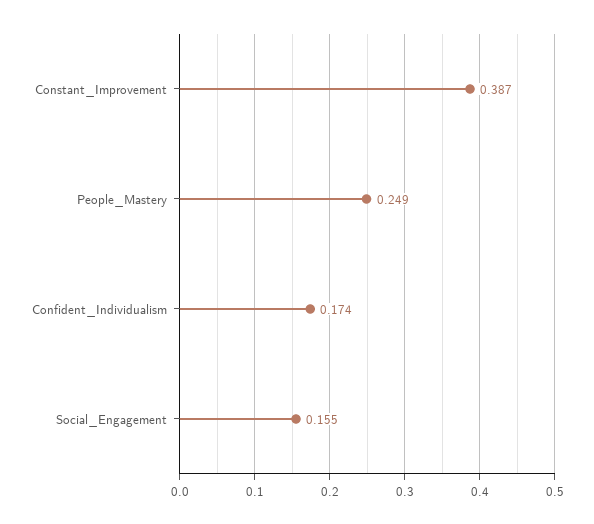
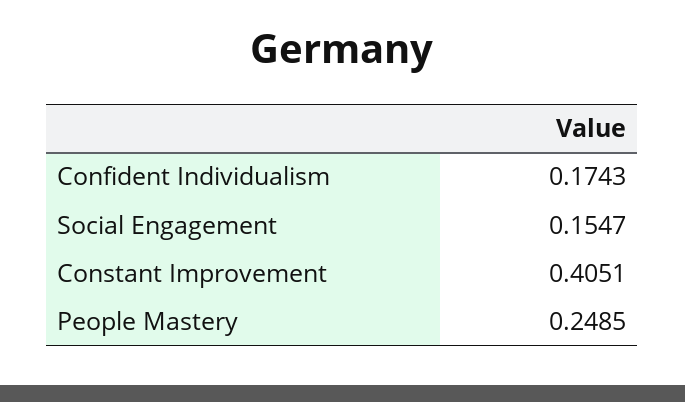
  {
-   "Constant_Improvement": 0.387,
+   "Constant_Improvement": 0.4051,
    "People_Mastery": 0.2485,
    "Confident_Individualism": 0.1743,
    "Social_Engagement": 0.1547
  }

